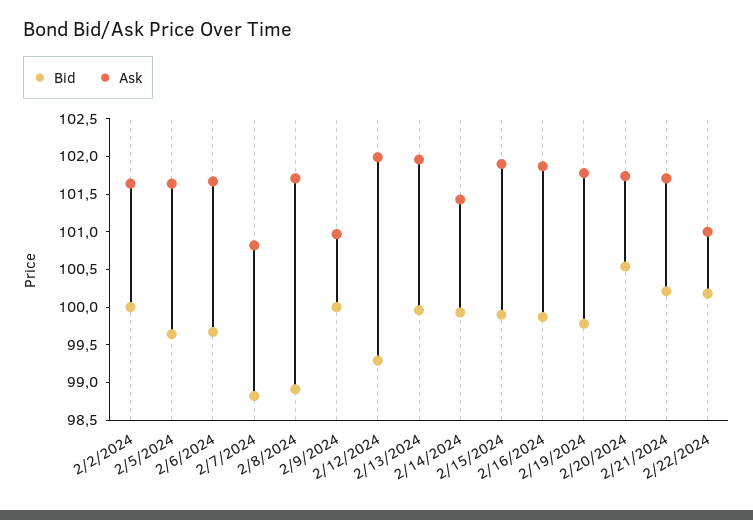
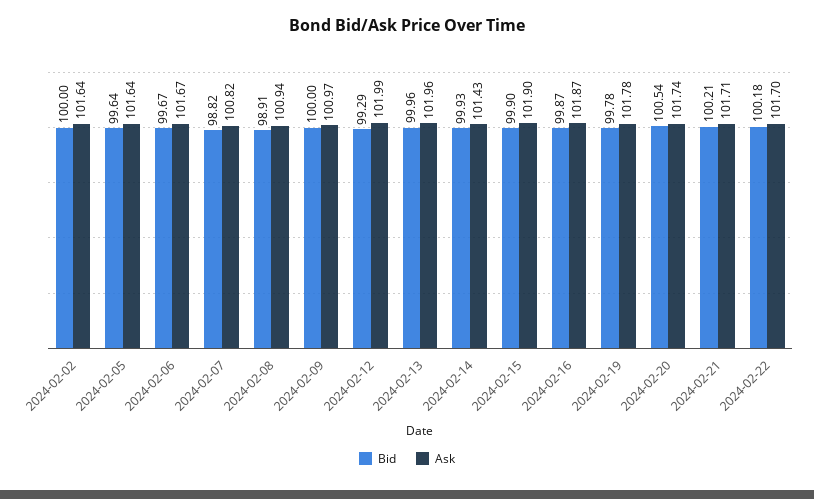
  {
    "Bid": {
      "2/2/2024": 100,
      "2/5/2024": 99.64,
      "2/6/2024": 99.67,
      "2/7/2024": 98.82,
      "2/8/2024": 98.91,
      "2/9/2024": 100,
      "2/12/2024": 99.29,
      "2/13/2024": 99.96,
      "2/14/2024": 99.93,
      "2/15/2024": 99.9,
      "2/16/2024": 99.87,
      "2/19/2024": 99.78,
      "2/20/2024": 100.54,
      "2/21/2024": 100.21,
      "2/22/2024": 100.18
    },
    "Ask": {
      "2/2/2024": 101.64,
      "2/5/2024": 101.64,
      "2/6/2024": 101.67,
      "2/7/2024": 100.82,
-     "2/8/2024": 101.75,
+     "2/8/2024": 100.94,
      "2/9/2024": 100.97,
      "2/12/2024": 101.99,
      "2/13/2024": 101.96,
      "2/14/2024": 101.43,
      "2/15/2024": 101.9,
      "2/16/2024": 101.87,
      "2/19/2024": 101.78,
      "2/20/2024": 101.74,
      "2/21/2024": 101.71,
-     "2/22/2024": 101
+     "2/22/2024": 101.7
    }
  }

